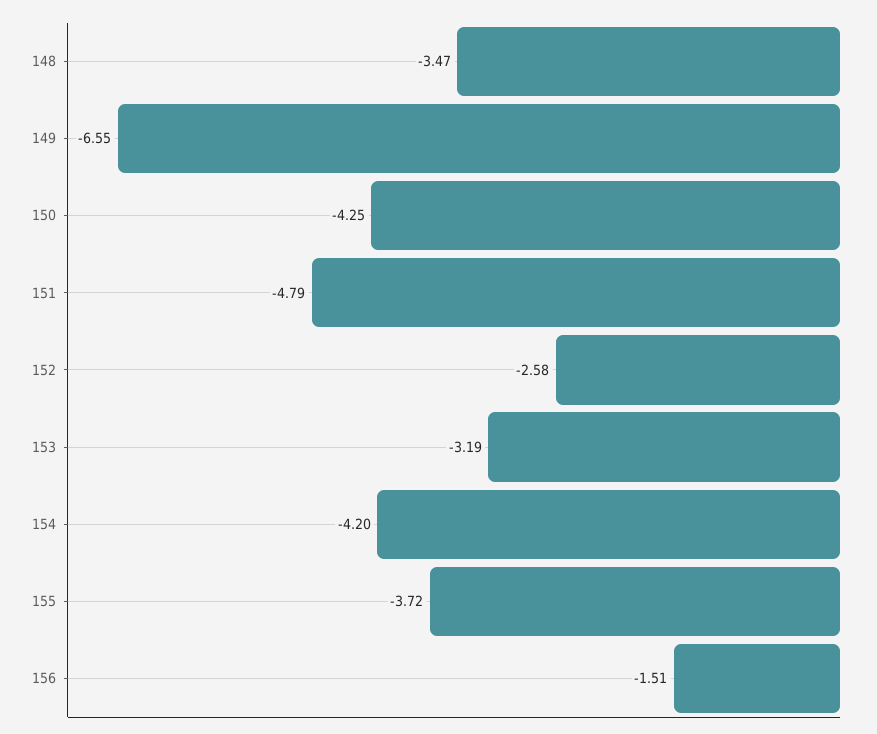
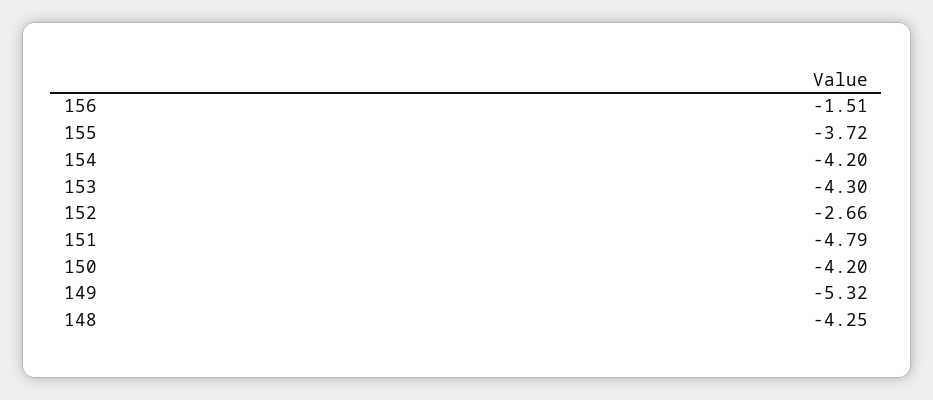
  {
-   "148": -3.47,
+   "148": -4.25,
-   "149": -6.55,
+   "149": -5.32,
-   "150": -4.25,
+   "150": -4.2,
    "151": -4.79,
-   "152": -2.58,
+   "152": -2.66,
-   "153": -3.19,
+   "153": -4.3,
    "154": -4.2,
    "155": -3.72,
    "156": -1.51
  }

